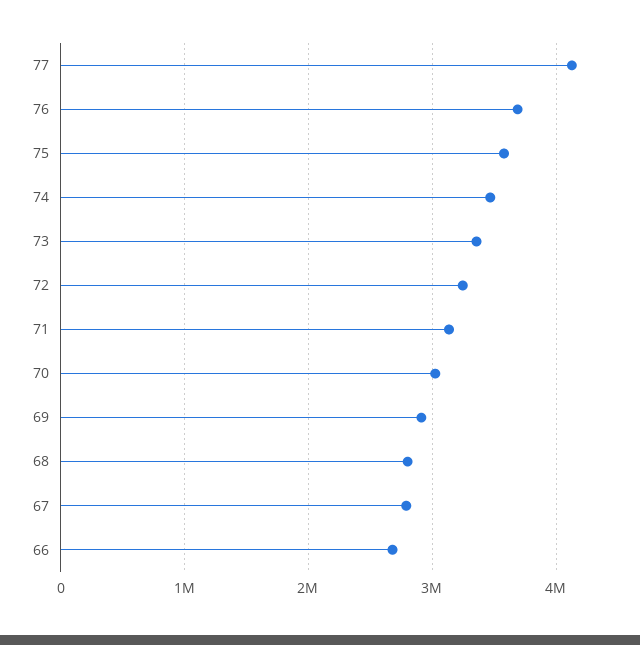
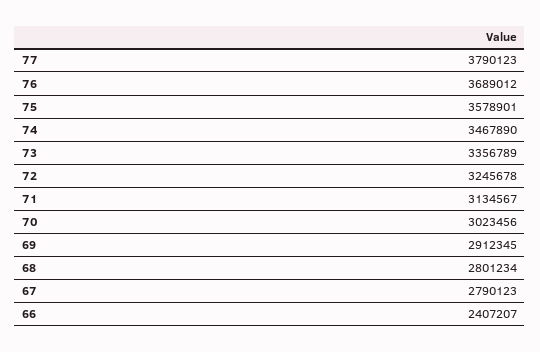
  {
-   "77": 4100000,
+   "77": 3790123,
    "76": 3689012,
    "75": 3578901,
    "74": 3467890,
    "73": 3356789,
    "72": 3245678,
    "71": 3134567,
    "70": 3023456,
    "69": 2912345,
    "68": 2801234,
    "67": 2790123,
-   "66": 2700000
+   "66": 2407207
  }

